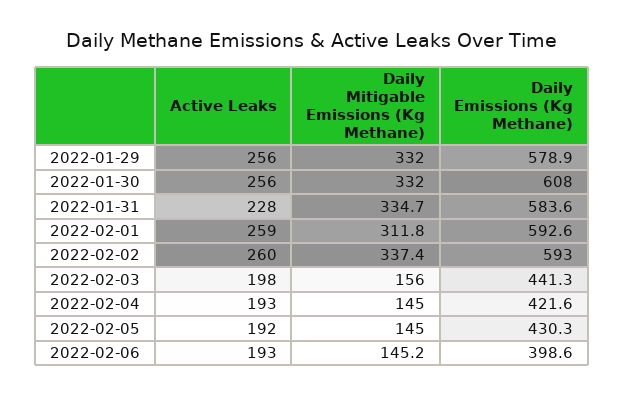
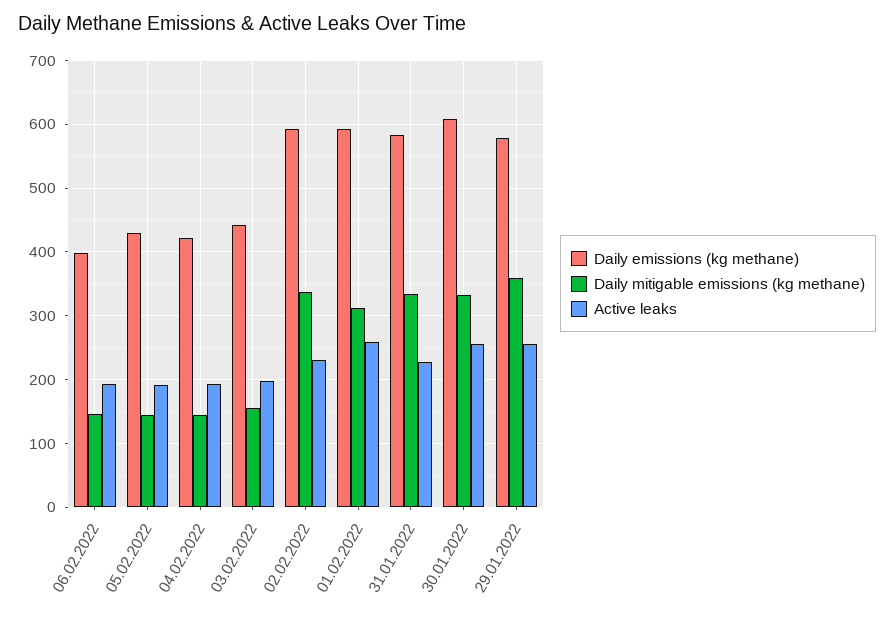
  {
    "Active Leaks": {
      "2022-01-29": 256,
      "2022-01-30": 256,
      "2022-01-31": 228,
      "2022-02-01": 259,
-     "2022-02-02": 260,
+     "2022-02-02": 230,
      "2022-02-03": 198,
      "2022-02-04": 193,
      "2022-02-05": 192,
      "2022-02-06": 193
    },
    "Daily Mitigable Emissions (Kg Methane)": {
-     "2022-01-29": 332,
+     "2022-01-29": 360,
      "2022-01-30": 332,
      "2022-01-31": 334.7,
      "2022-02-01": 311.8,
      "2022-02-02": 337.4,
      "2022-02-03": 156,
      "2022-02-04": 145,
      "2022-02-05": 145,
      "2022-02-06": 145.2
    },
    "Daily Emissions (Kg Methane)": {
      "2022-01-29": 578.9,
      "2022-01-30": 608,
      "2022-01-31": 583.6,
      "2022-02-01": 592.6,
      "2022-02-02": 593,
      "2022-02-03": 441.3,
      "2022-02-04": 421.6,
      "2022-02-05": 430.3,
      "2022-02-06": 398.6
    }
  }

